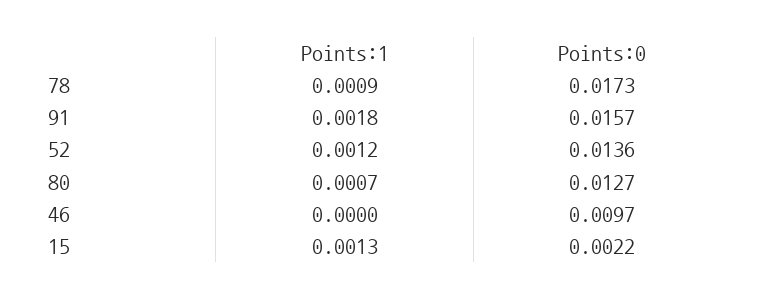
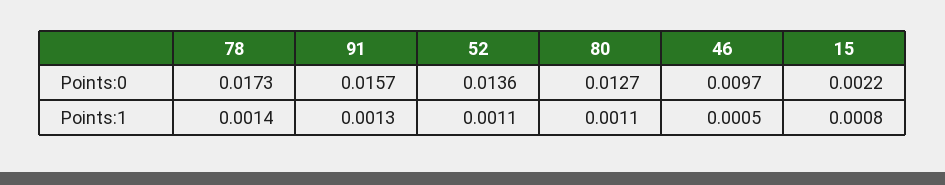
  {
    "Points:1": {
-     "78": 0.0009,
+     "78": 0.0014,
-     "91": 0.0018,
+     "91": 0.0013,
-     "52": 0.0012,
+     "52": 0.0011,
-     "80": 0.0007,
+     "80": 0.0011,
-     "46": 0,
+     "46": 0.0005,
-     "15": 0.0013
+     "15": 0.0008
    },
    "Points:0": {
      "78": 0.0173,
      "91": 0.0157,
      "52": 0.0136,
      "80": 0.0127,
      "46": 0.0097,
      "15": 0.0022
    }
  }

